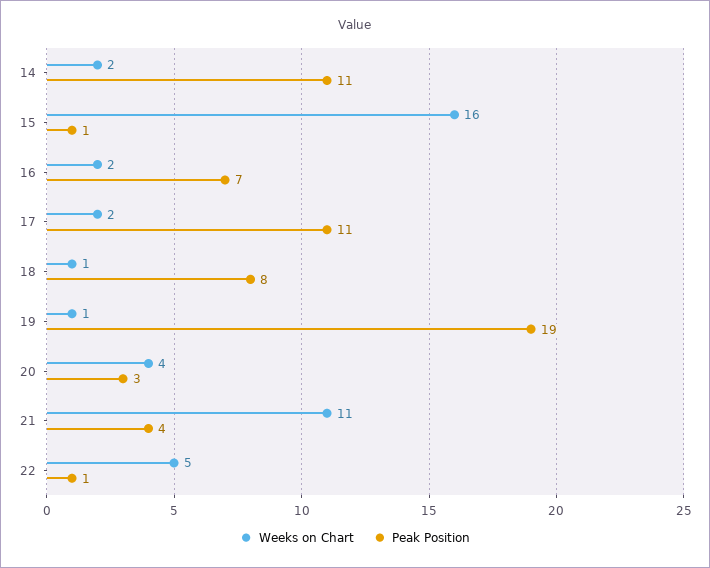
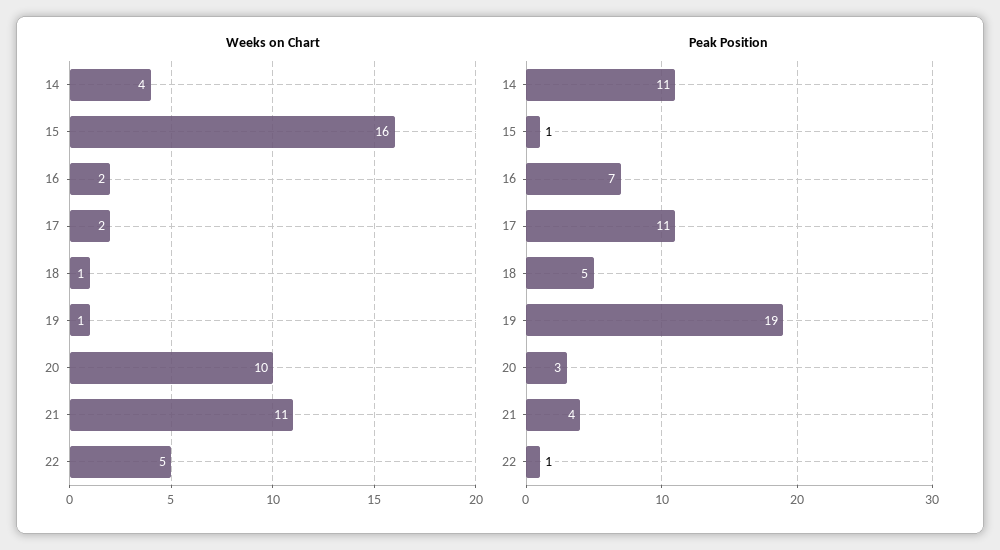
  {
    "Weeks on Chart": {
-     "14": 2,
+     "14": 4,
      "15": 16,
      "16": 2,
      "17": 2,
      "18": 1,
      "19": 1,
-     "20": 4,
+     "20": 10,
      "21": 11,
      "22": 5
    },
    "Peak Position": {
      "14": 11,
      "15": 1,
      "16": 7,
      "17": 11,
-     "18": 8,
+     "18": 5,
      "19": 19,
      "20": 3,
      "21": 4,
      "22": 1
    }
  }

